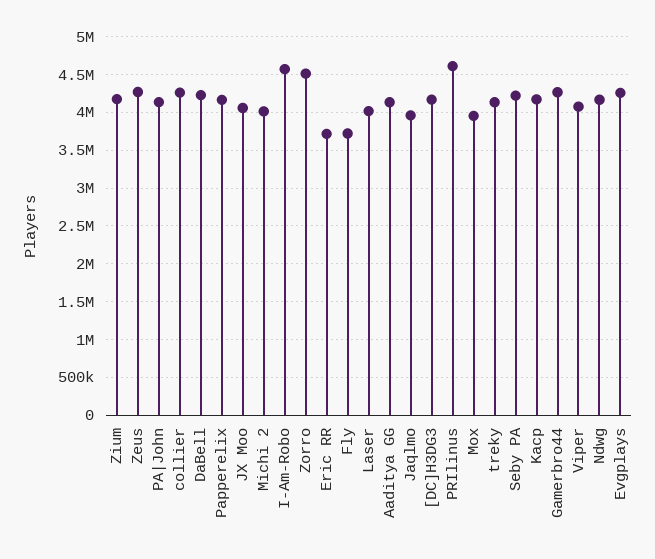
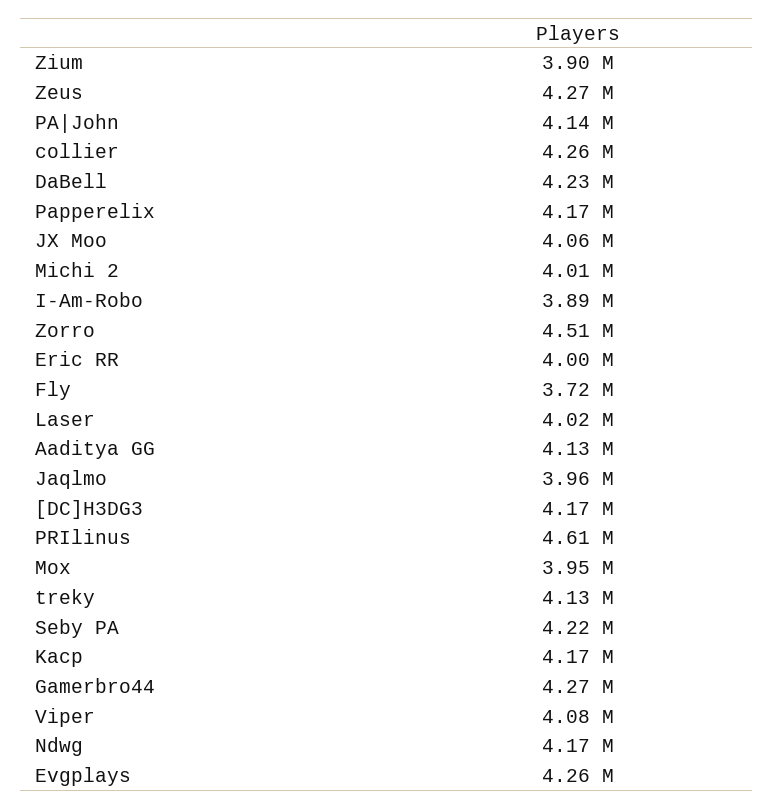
  {
-   "Zium": 4200000,
+   "Zium": 3900000,
    "Zeus": 4270000,
    "PA|John": 4140000,
    "collier": 4260000,
    "DaBell": 4230000,
    "Papperelix": 4170000,
    "JX Moo": 4060000,
    "Michi 2": 4010000,
-   "I-Am-Robo": 4600000,
+   "I-Am-Robo": 3890000,
    "Zorro": 4510000,
-   "Eric RR": 3700000,
+   "Eric RR": 4000000,
    "Fly": 3720000,
    "Laser": 4020000,
    "Aaditya GG": 4130000,
    "Jaqlmo": 3960000,
    "[DC]H3DG3": 4170000,
    "PRIlinus": 4610000,
    "Mox": 3950000,
    "treky": 4130000,
    "Seby PA": 4220000,
    "Kacp": 4170000,
    "Gamerbro44": 4270000,
    "Viper": 4080000,
    "Ndwg": 4170000,
    "Evgplays": 4260000
  }

